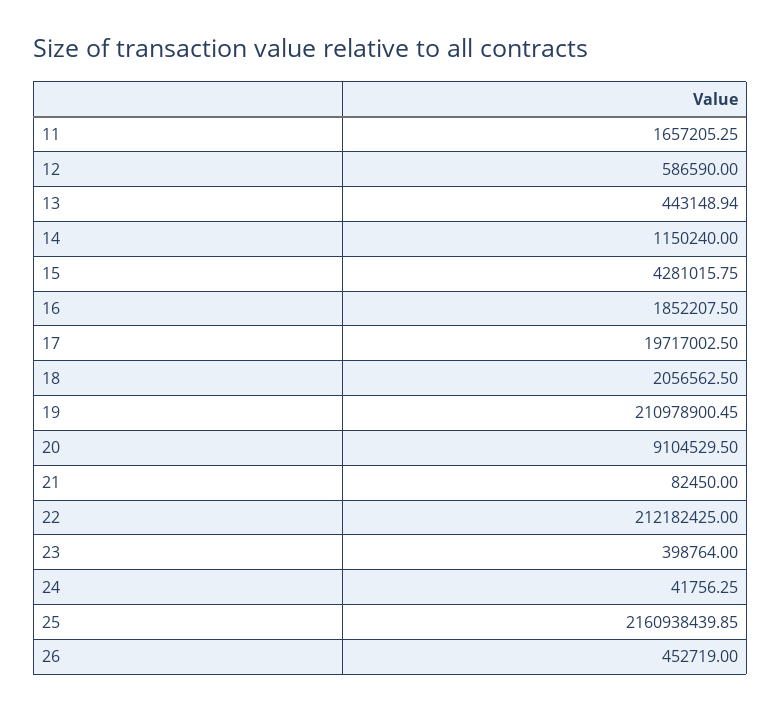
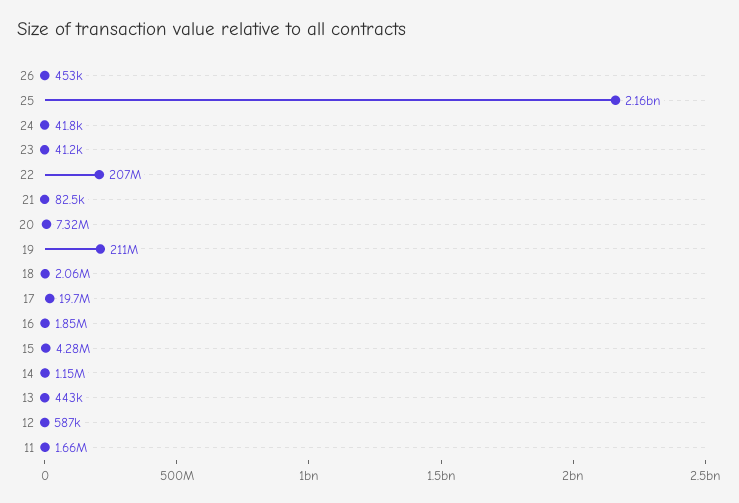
  {
    "11": 1657205.25,
    "12": 586590,
    "13": 443148.94,
    "14": 1150240,
    "15": 4281015.75,
    "16": 1852207.5,
    "17": 19717002.5,
    "18": 2056562.5,
    "19": 210978900.45,
-   "20": 9104529.5,
+   "20": 7320000,
    "21": 82450,
-   "22": 212182425,
+   "22": 207000000,
-   "23": 398764,
+   "23": 41200,
    "24": 41756.25,
    "25": 2160938439.85,
    "26": 452719
  }

